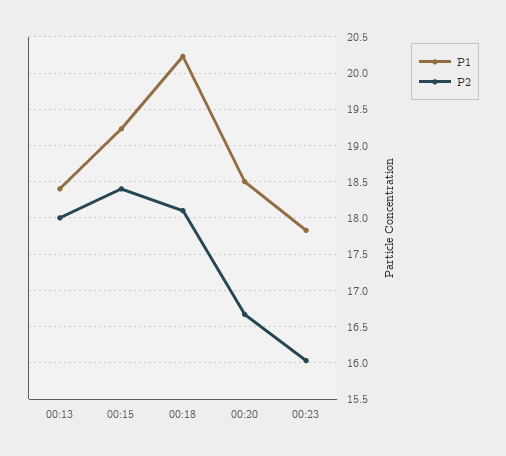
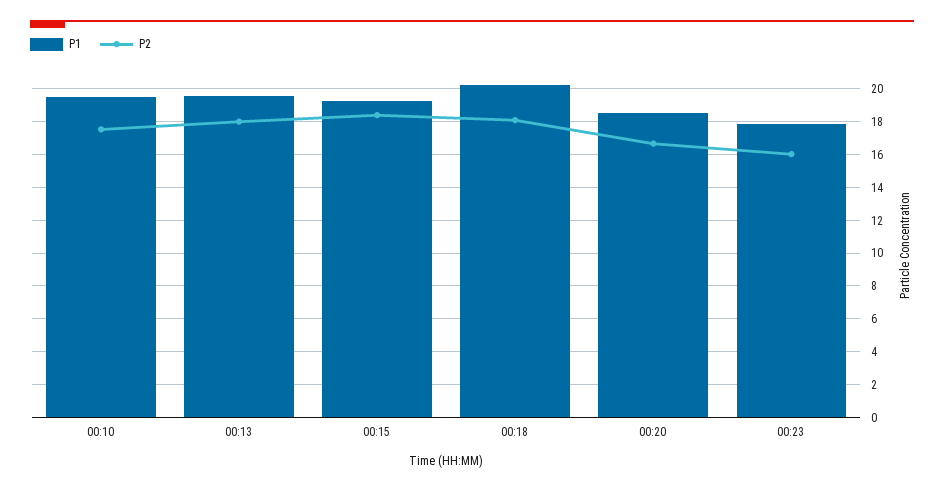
  {
    "P1": {
-     "00:13": 18.4,
+     "00:13": 19.5,
      "00:15": 19.2,
      "00:18": 20.2,
      "00:20": 18.5,
-     "00:23": 17.8
+     "00:23": 17.8,
+     "00:10": 19.5
    },
    "P2": {
      "00:13": 18,
      "00:15": 18.4,
      "00:18": 18.1,
      "00:20": 16.7,
-     "00:23": 16
+     "00:23": 16,
+     "00:10": 17.5
    }
  }

